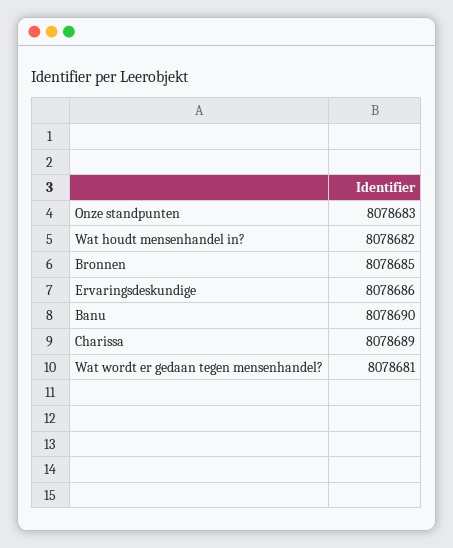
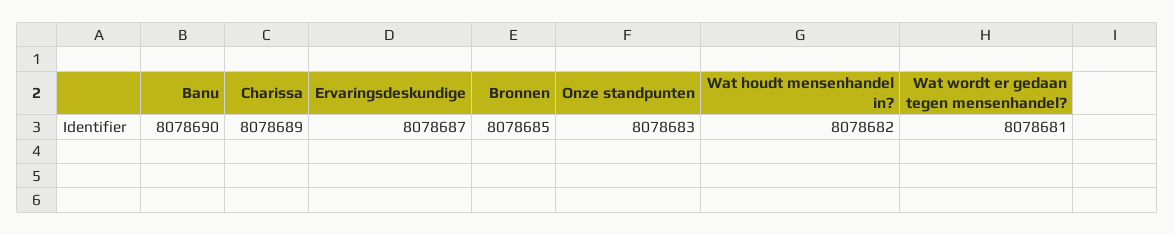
  {
    "Onze standpunten": 8078683,
    "Wat houdt mensenhandel in?": 8078682,
    "Bronnen": 8078685,
-   "Ervaringsdeskundige": 8078686,
+   "Ervaringsdeskundige": 8078687,
    "Banu": 8078690,
    "Charissa": 8078689,
    "Wat wordt er gedaan tegen mensenhandel?": 8078681
  }

